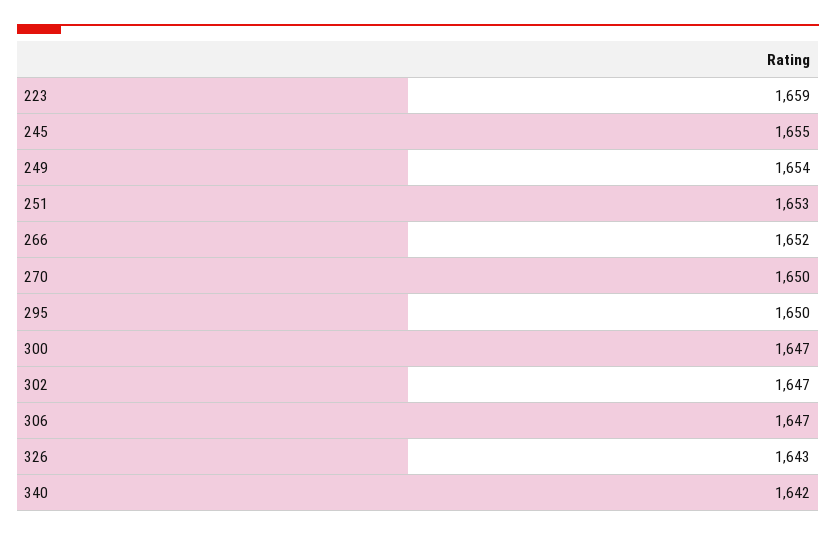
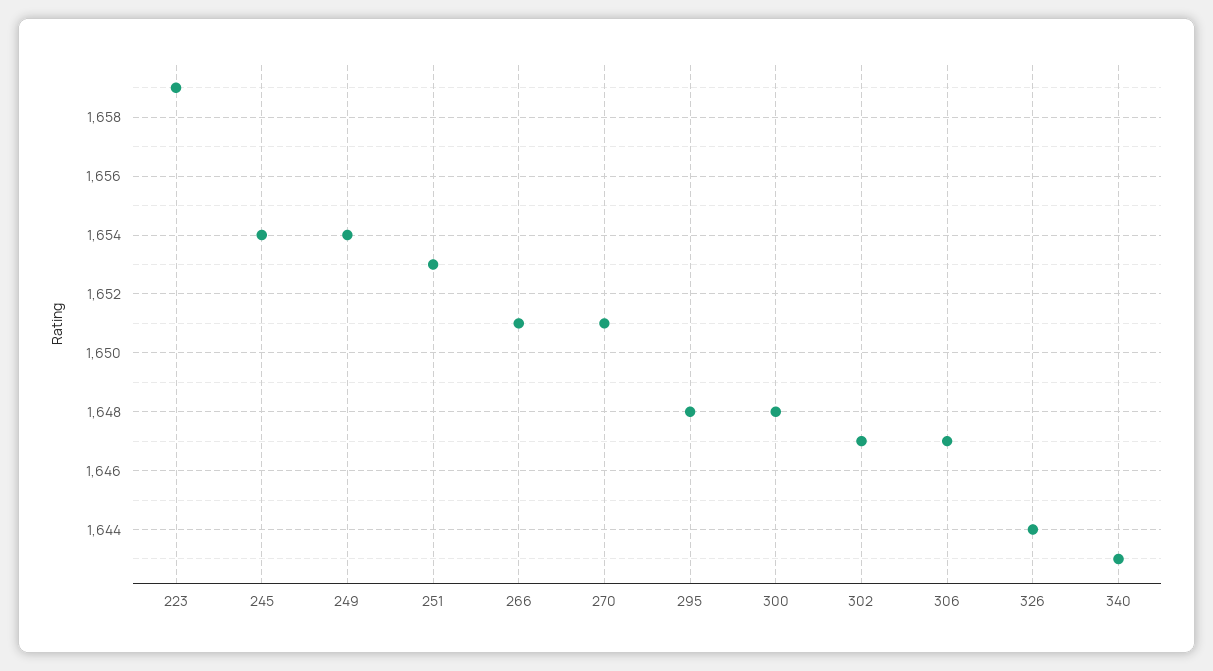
  {
    "223": 1659,
-   "245": 1655,
+   "245": 1654,
    "249": 1654,
    "251": 1653,
-   "266": 1652,
+   "266": 1651,
-   "270": 1650,
+   "270": 1651,
-   "295": 1650,
+   "295": 1648,
-   "300": 1647,
+   "300": 1648,
    "302": 1647,
    "306": 1647,
-   "326": 1643,
+   "326": 1644,
-   "340": 1642
+   "340": 1643
  }

